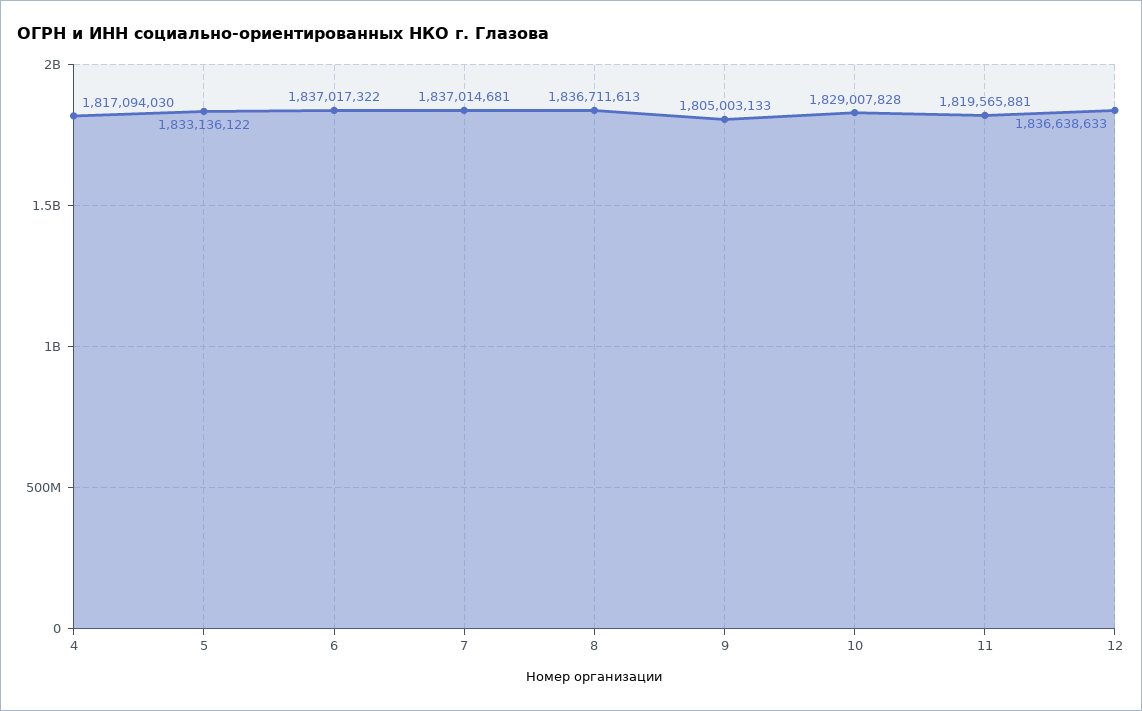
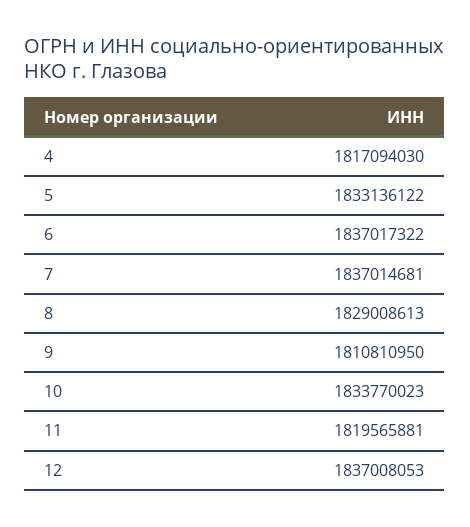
  {
    "4": 1817094030,
    "5": 1833136122,
    "6": 1837017322,
    "7": 1837014681,
-   "8": 1836711613,
+   "8": 1829008613,
-   "9": 1805003133,
+   "9": 1810810950,
-   "10": 1829007828,
+   "10": 1833770023,
    "11": 1819565881,
-   "12": 1836638633
+   "12": 1837008053
  }

